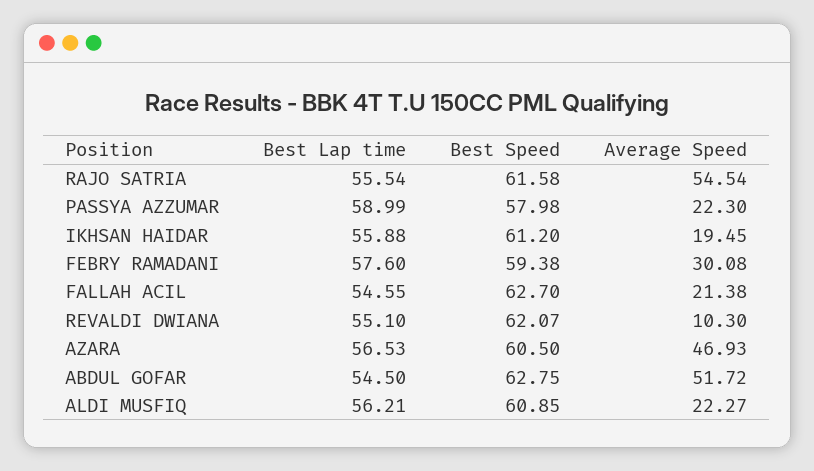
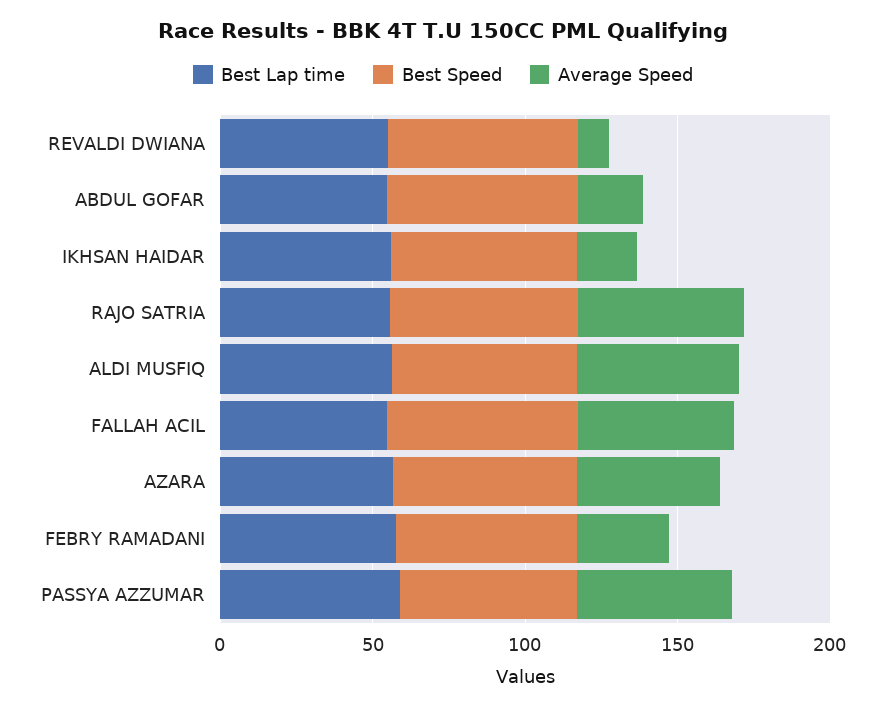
  {
    "Best Lap time": {
      "RAJO SATRIA": 55.54,
      "PASSYA AZZUMAR": 58.99,
      "IKHSAN HAIDAR": 55.88,
      "FEBRY RAMADANI": 57.6,
      "FALLAH ACIL": 54.55,
      "REVALDI DWIANA": 55.1,
      "AZARA": 56.53,
      "ABDUL GOFAR": 54.5,
      "ALDI MUSFIQ": 56.21
    },
    "Best Speed": {
      "RAJO SATRIA": 61.58,
      "PASSYA AZZUMAR": 57.98,
      "IKHSAN HAIDAR": 61.2,
      "FEBRY RAMADANI": 59.38,
      "FALLAH ACIL": 62.7,
      "REVALDI DWIANA": 62.07,
      "AZARA": 60.5,
      "ABDUL GOFAR": 62.75,
      "ALDI MUSFIQ": 60.85
    },
    "Average Speed": {
      "RAJO SATRIA": 54.54,
-     "PASSYA AZZUMAR": 22.3,
+     "PASSYA AZZUMAR": 50,
      "IKHSAN HAIDAR": 19.45,
      "FEBRY RAMADANI": 30.08,
-     "FALLAH ACIL": 21.38,
+     "FALLAH ACIL": 50,
      "REVALDI DWIANA": 10.3,
      "AZARA": 46.93,
-     "ABDUL GOFAR": 51.72,
+     "ABDUL GOFAR": 20,
-     "ALDI MUSFIQ": 22.27
+     "ALDI MUSFIQ": 50
    }
  }

